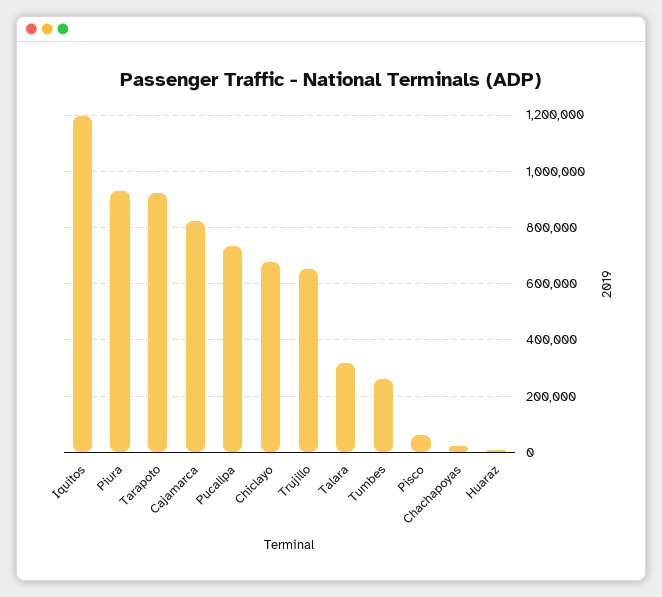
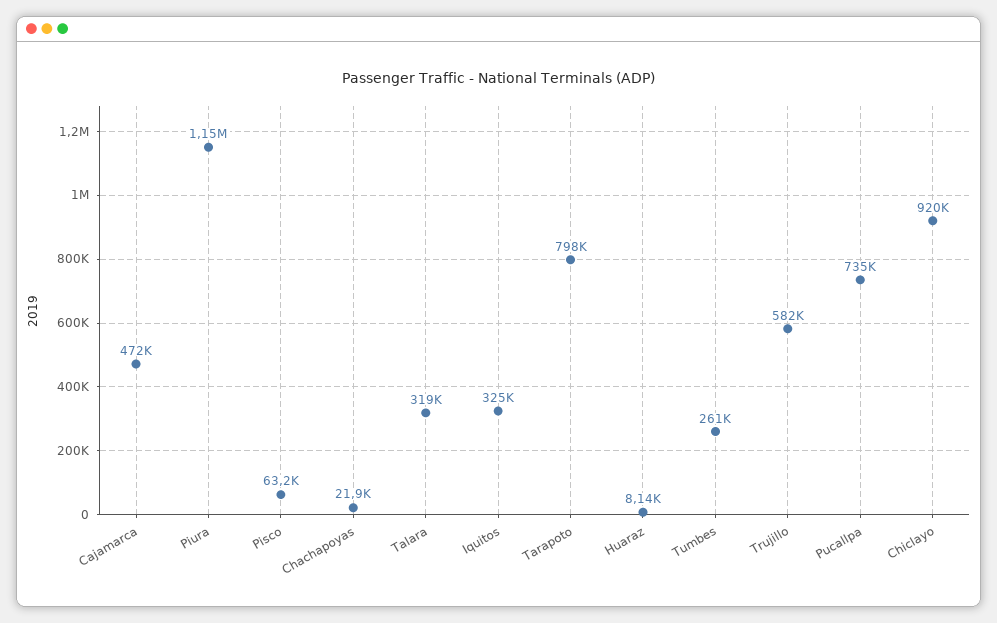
  {
-   "Iquitos": 1200000,
+   "Iquitos": 325000,
-   "Piura": 925000,
+   "Piura": 1150000,
-   "Tarapoto": 925000,
+   "Tarapoto": 798000,
-   "Cajamarca": 825000,
+   "Cajamarca": 472000,
    "Pucallpa": 735000,
-   "Chiclayo": 675000,
+   "Chiclayo": 920000,
-   "Trujillo": 650000,
+   "Trujillo": 582000,
    "Talara": 319000,
    "Tumbes": 261000,
    "Pisco": 63200,
    "Chachapoyas": 21900,
    "Huaraz": 8140
  }

